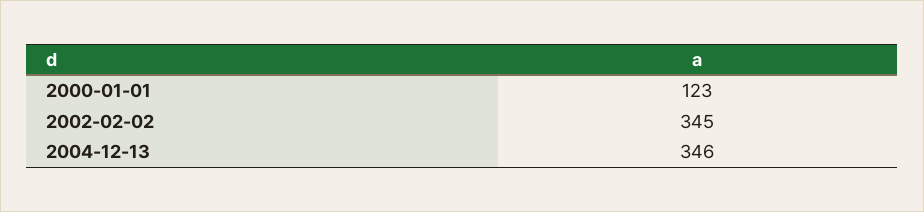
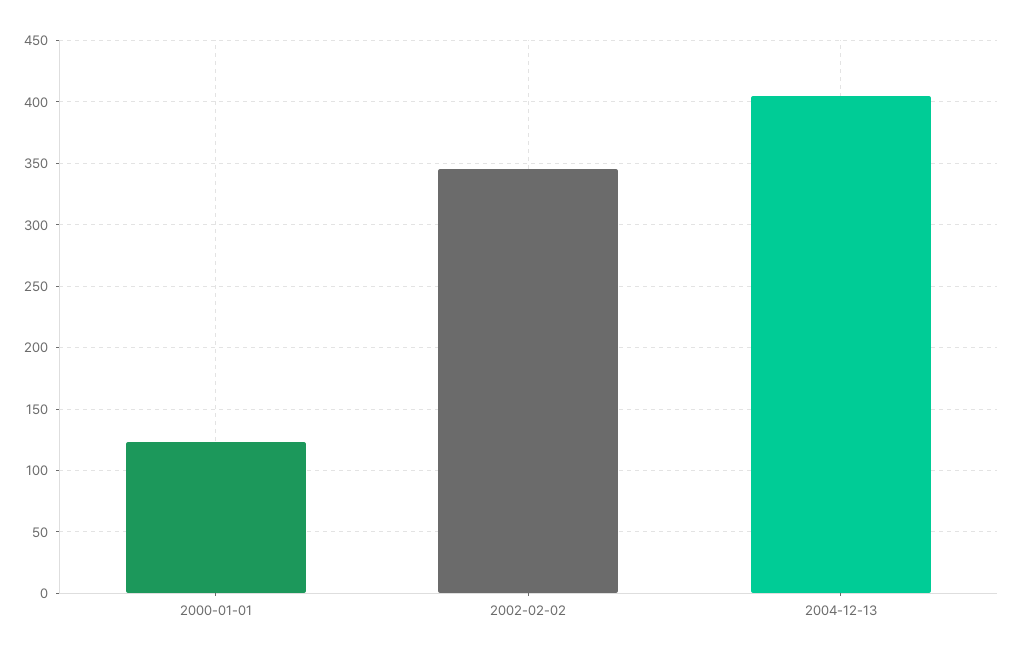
  {
    "2000-01-01": 123,
    "2002-02-02": 345,
-   "2004-12-13": 346
+   "2004-12-13": 405
  }

